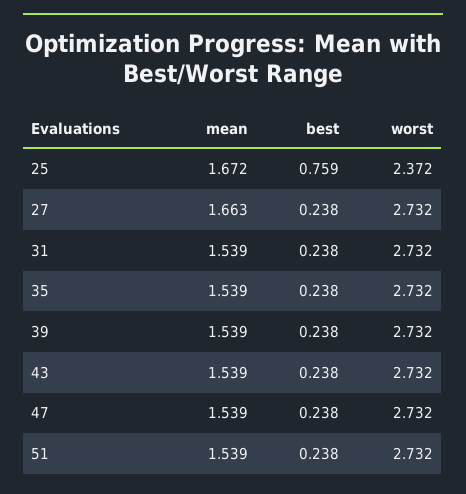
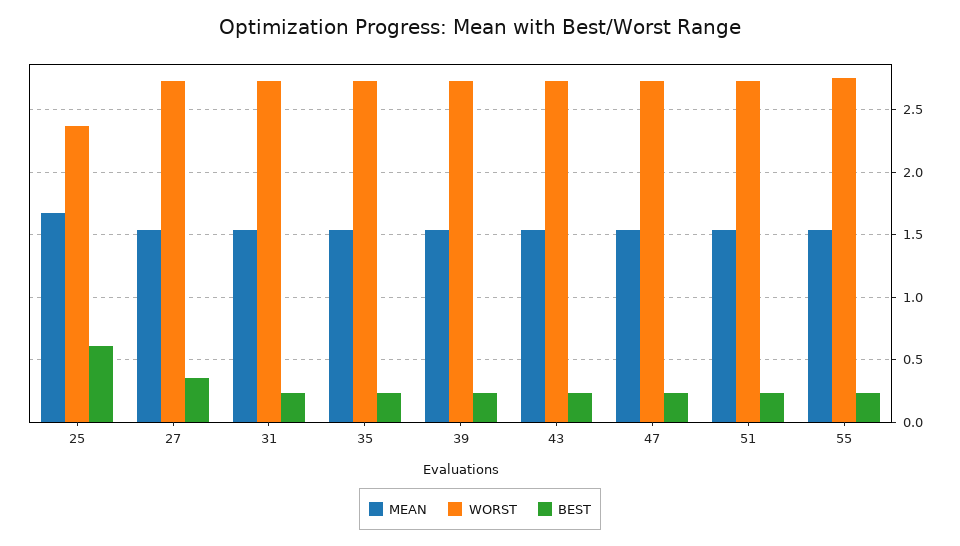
  {
    "mean": {
      "25": 1.672,
-     "27": 1.663,
+     "27": 1.55,
      "31": 1.539,
      "35": 1.539,
      "39": 1.539,
      "43": 1.539,
      "47": 1.539,
-     "51": 1.539
+     "51": 1.539,
+     "55": 1.55
    },
    "best": {
-     "25": 0.759,
+     "25": 0.6,
-     "27": 0.238,
+     "27": 0.35,
      "31": 0.238,
      "35": 0.238,
      "39": 0.238,
      "43": 0.238,
      "47": 0.238,
-     "51": 0.238
+     "51": 0.238,
+     "55": 0.25
    },
    "worst": {
      "25": 2.372,
      "27": 2.732,
      "31": 2.732,
      "35": 2.732,
      "39": 2.732,
      "43": 2.732,
      "47": 2.732,
-     "51": 2.732
+     "51": 2.732,
+     "55": 2.75
    }
  }

